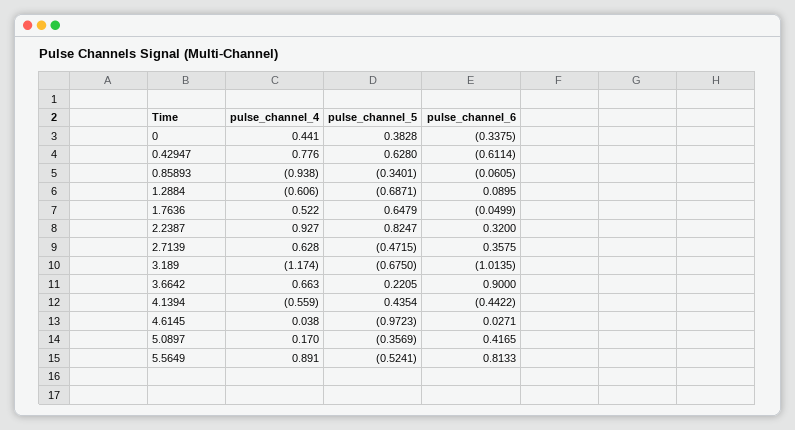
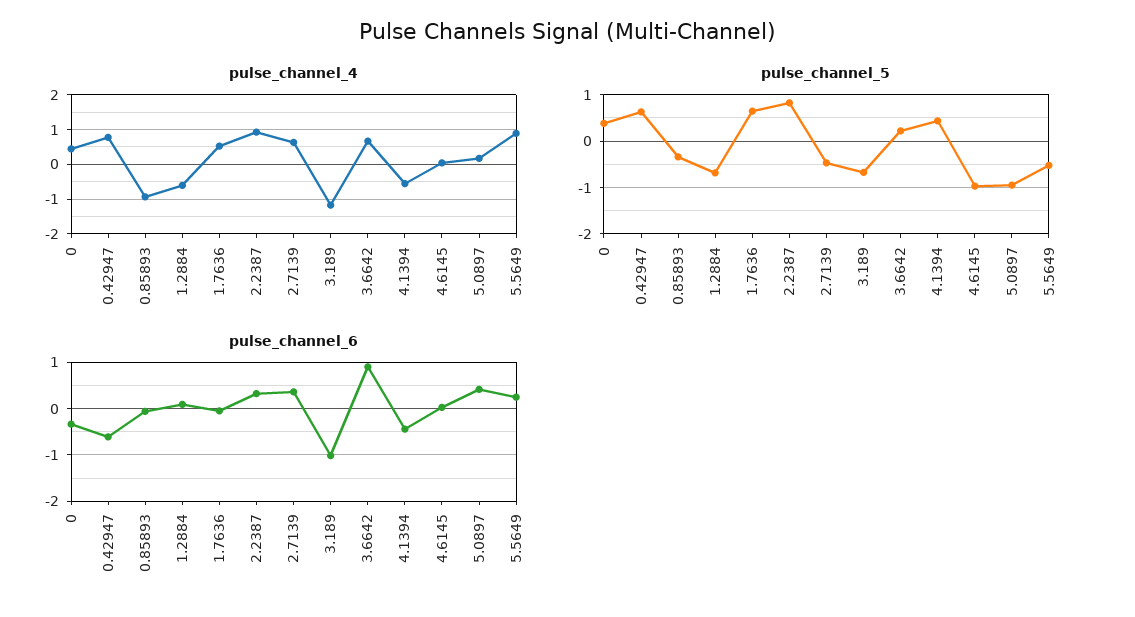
  {
    "pulse_channel_4": {
      "0": 0.441,
      "0.42947": 0.776,
      "0.85893": -0.938,
      "1.2884": -0.606,
      "1.7636": 0.522,
      "2.2387": 0.927,
      "2.7139": 0.628,
      "3.189": -1.174,
      "3.6642": 0.663,
      "4.1394": -0.559,
      "4.6145": 0.038,
      "5.0897": 0.17,
      "5.5649": 0.891
    },
    "pulse_channel_5": {
      "0": 0.3828,
      "0.42947": 0.628,
      "0.85893": -0.3401,
      "1.2884": -0.6871,
      "1.7636": 0.6479,
      "2.2387": 0.8247,
      "2.7139": -0.4715,
      "3.189": -0.675,
      "3.6642": 0.2205,
      "4.1394": 0.4354,
      "4.6145": -0.9723,
-     "5.0897": -0.3569,
+     "5.0897": -1,
      "5.5649": -0.5241
    },
    "pulse_channel_6": {
      "0": -0.3375,
      "0.42947": -0.6114,
      "0.85893": -0.0605,
      "1.2884": 0.0895,
      "1.7636": -0.0499,
      "2.2387": 0.32,
      "2.7139": 0.3575,
      "3.189": -1.0135,
      "3.6642": 0.9,
      "4.1394": -0.4422,
      "4.6145": 0.0271,
      "5.0897": 0.4165,
-     "5.5649": 0.8133
+     "5.5649": 0.2
    }
  }

